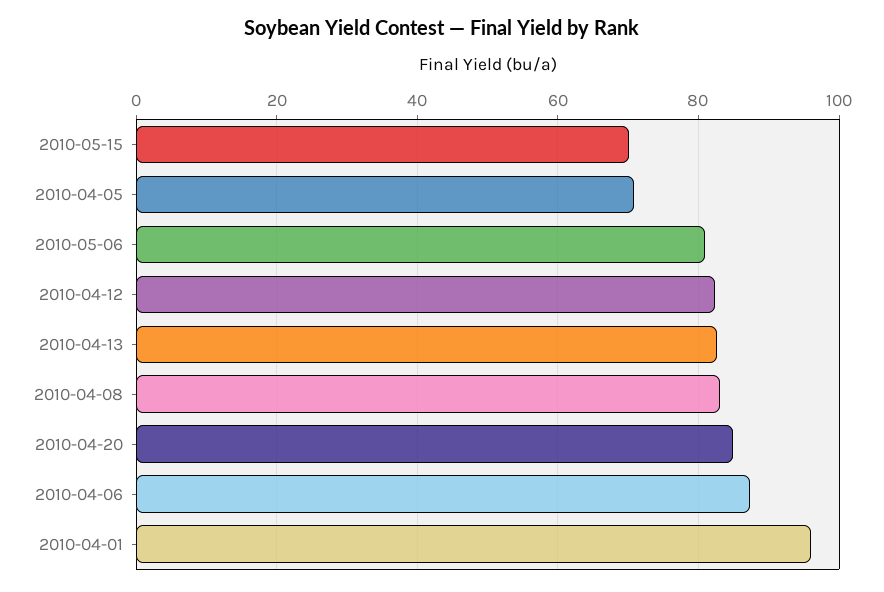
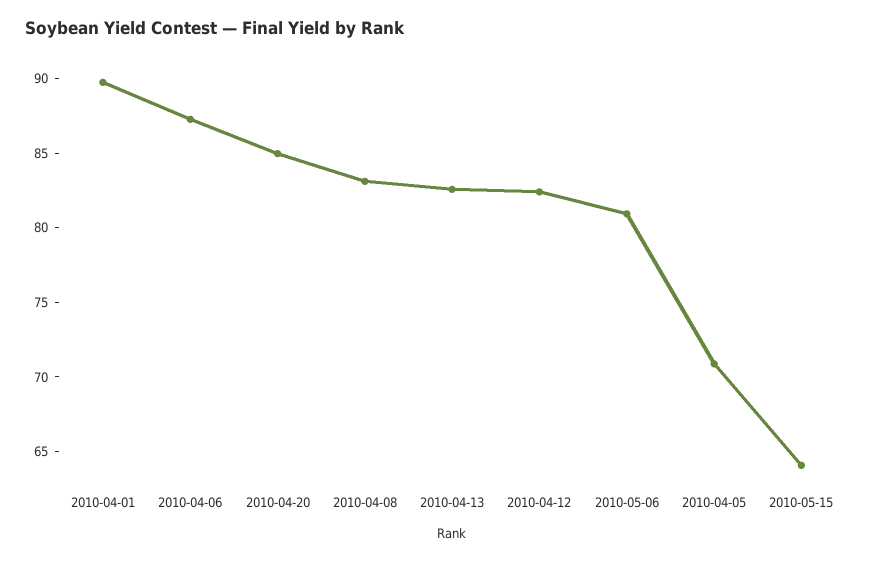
  {
-   "2010-05-15": 70,
+   "2010-05-15": 64,
    "2010-04-05": 71,
    "2010-05-06": 81,
    "2010-04-12": 82,
    "2010-04-13": 83,
    "2010-04-08": 83,
    "2010-04-20": 85,
    "2010-04-06": 87,
-   "2010-04-01": 96
+   "2010-04-01": 90
  }

